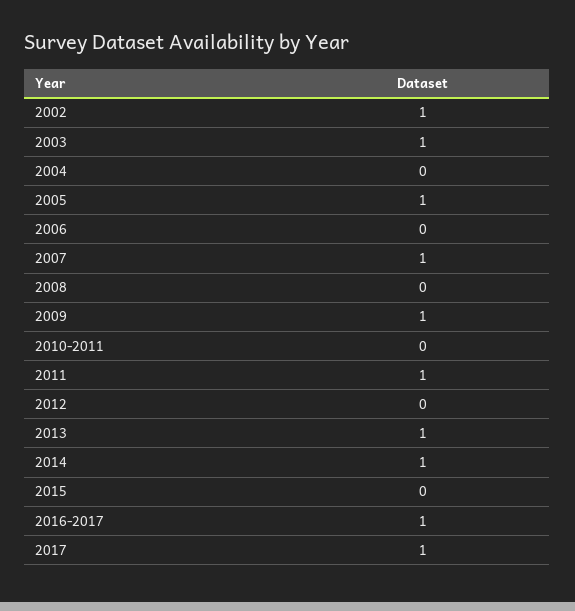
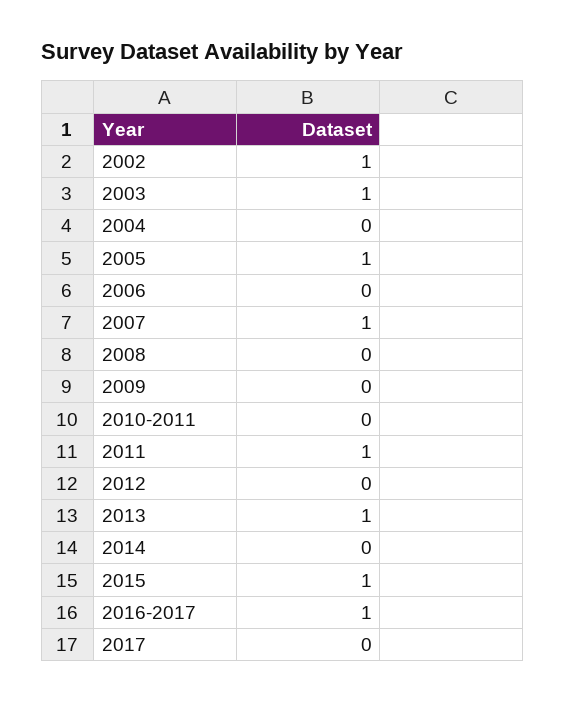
  {
    "2002": 1,
    "2003": 1,
    "2004": 0,
    "2005": 1,
    "2006": 0,
    "2007": 1,
    "2008": 0,
-   "2009": 1,
+   "2009": 0,
    "2010-2011": 0,
    "2011": 1,
    "2012": 0,
    "2013": 1,
-   "2014": 1,
+   "2014": 0,
-   "2015": 0,
+   "2015": 1,
    "2016-2017": 1,
-   "2017": 1
+   "2017": 0
  }

